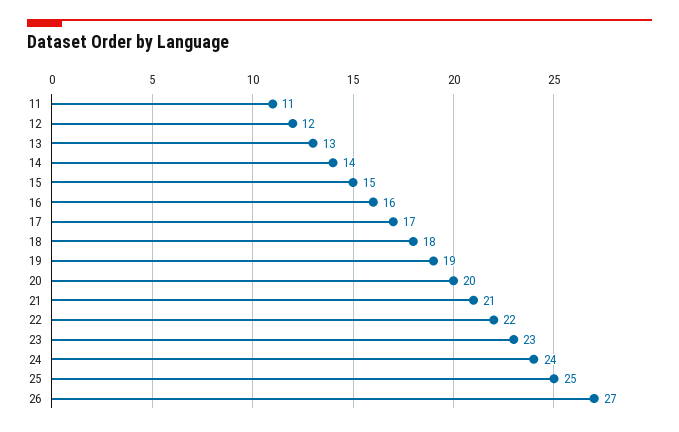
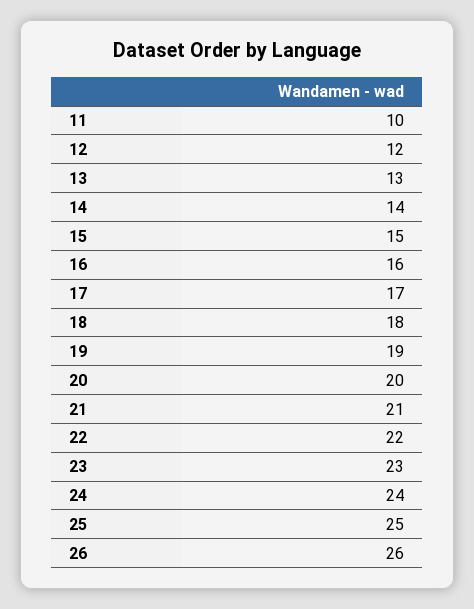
  {
-   "11": 11,
+   "11": 10,
    "12": 12,
    "13": 13,
    "14": 14,
    "15": 15,
    "16": 16,
    "17": 17,
    "18": 18,
    "19": 19,
    "20": 20,
    "21": 21,
    "22": 22,
    "23": 23,
    "24": 24,
    "25": 25,
-   "26": 27
+   "26": 26
  }

